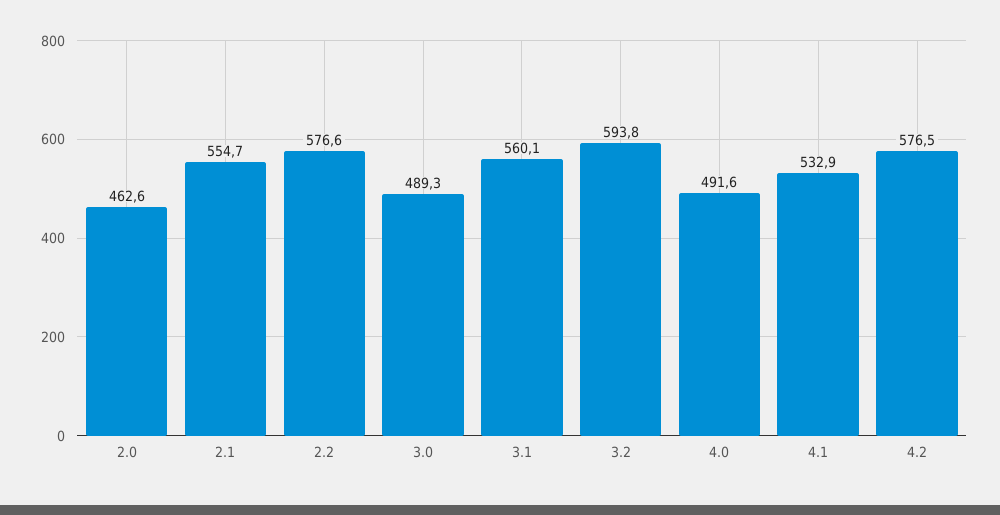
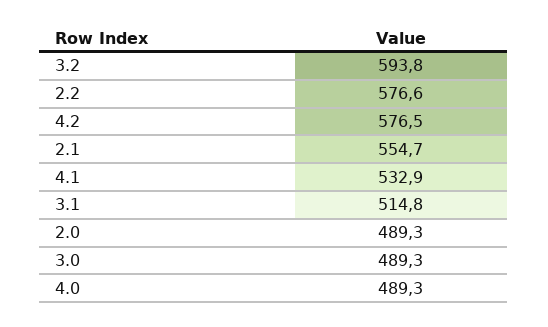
  {
-   "2.0": 462.6,
+   "2.0": 489.3,
    "2.1": 554.7,
    "2.2": 576.6,
    "3.0": 489.3,
-   "3.1": 560.1,
+   "3.1": 514.8,
    "3.2": 593.8,
-   "4.0": 491.6,
+   "4.0": 489.3,
    "4.1": 532.9,
    "4.2": 576.5
  }

